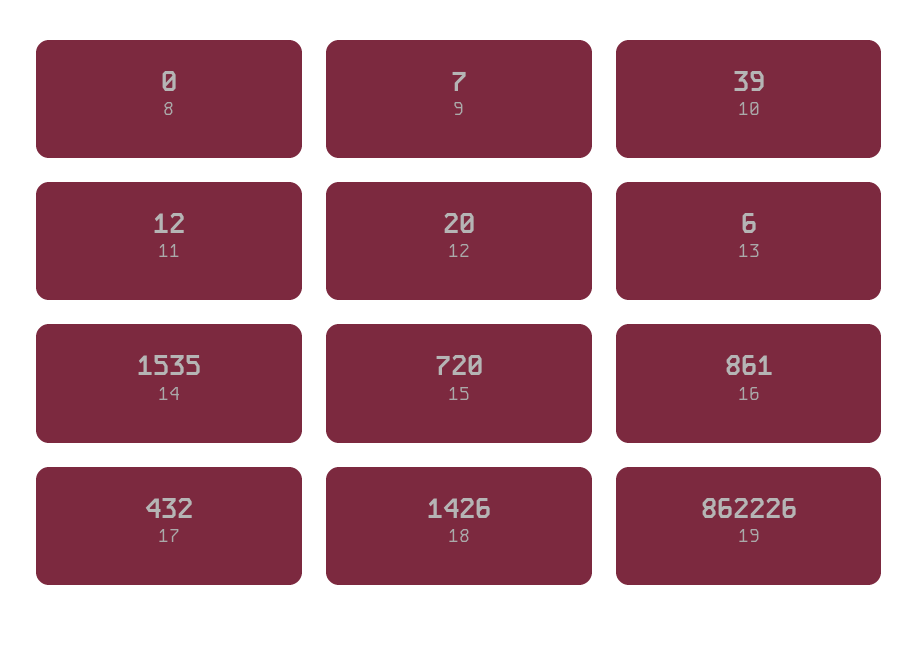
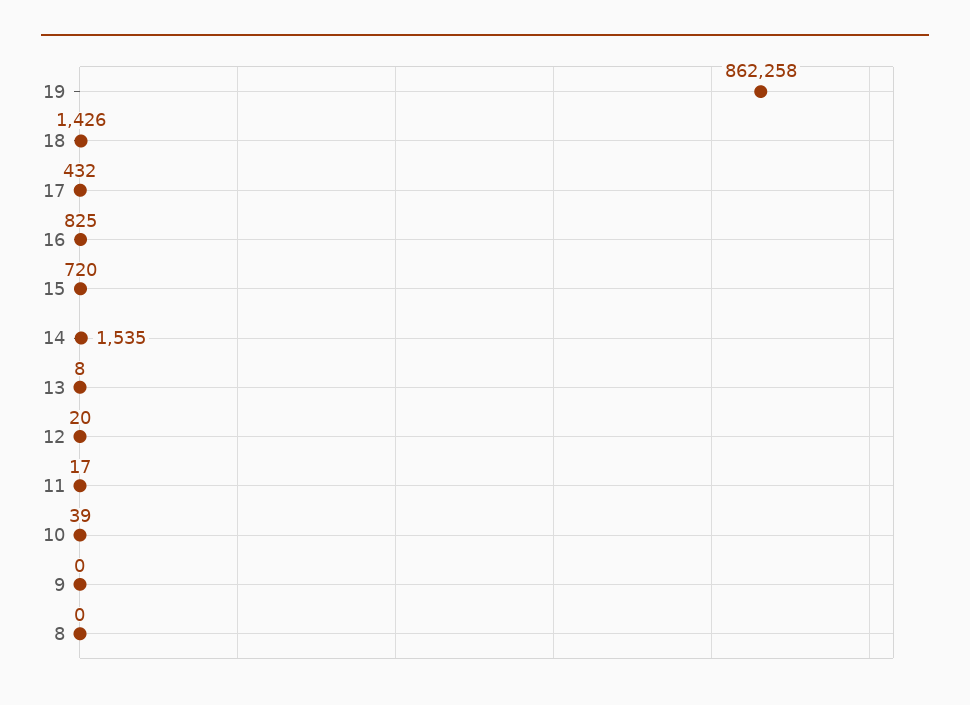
  {
    "8": 0,
-   "9": 7,
+   "9": 0,
    "10": 39,
-   "11": 12,
+   "11": 17,
    "12": 20,
-   "13": 6,
+   "13": 8,
    "14": 1535,
    "15": 720,
-   "16": 861,
+   "16": 825,
    "17": 432,
    "18": 1426,
-   "19": 862226
+   "19": 862258
  }

